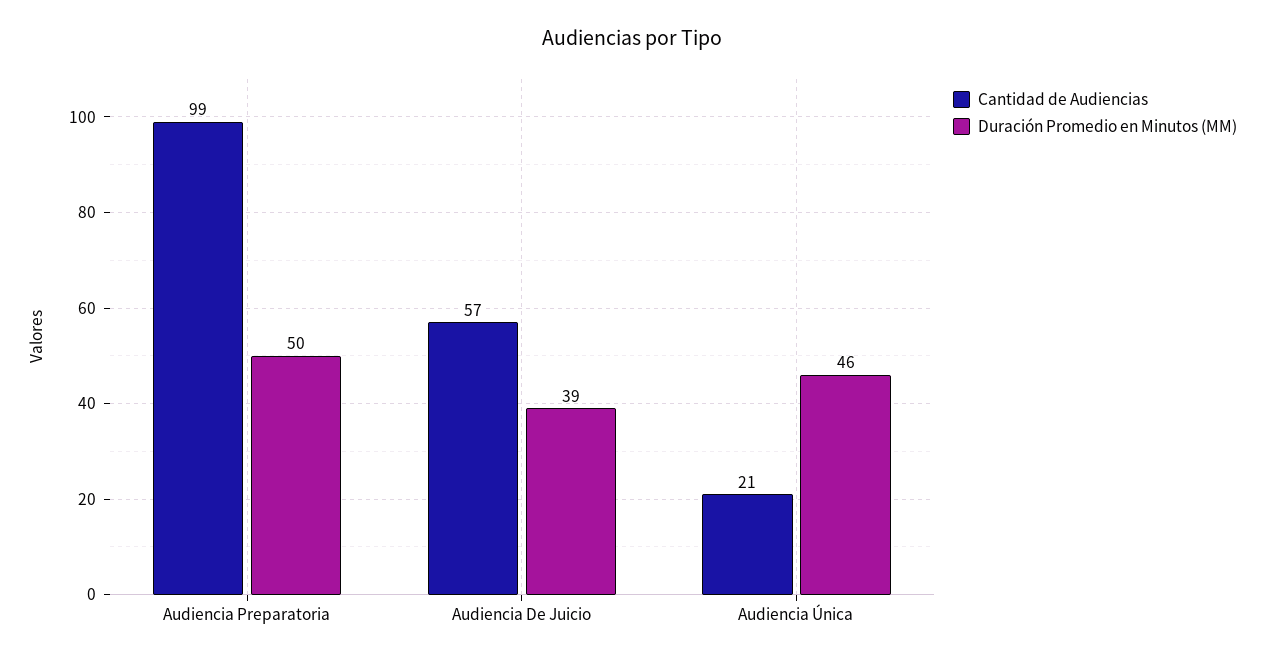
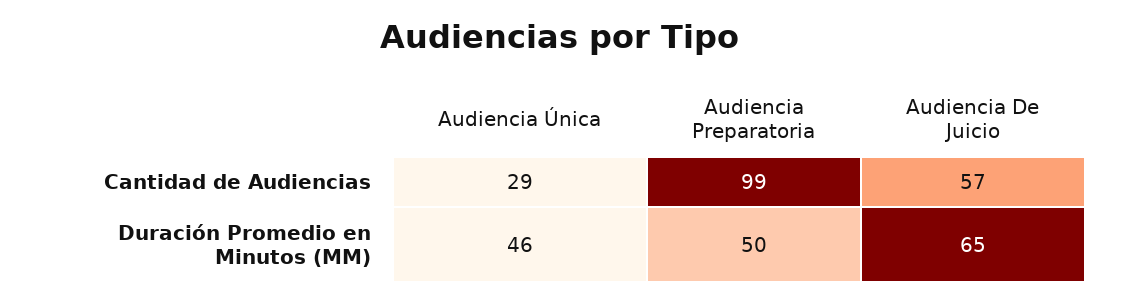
  {
    "Cantidad de Audiencias": {
      "Audiencia Preparatoria": 99,
      "Audiencia De Juicio": 57,
-     "Audiencia Única": 21
+     "Audiencia Única": 29
    },
    "Duración Promedio en Minutos (MM)": {
      "Audiencia Preparatoria": 50,
-     "Audiencia De Juicio": 39,
+     "Audiencia De Juicio": 65,
      "Audiencia Única": 46
    }
  }

